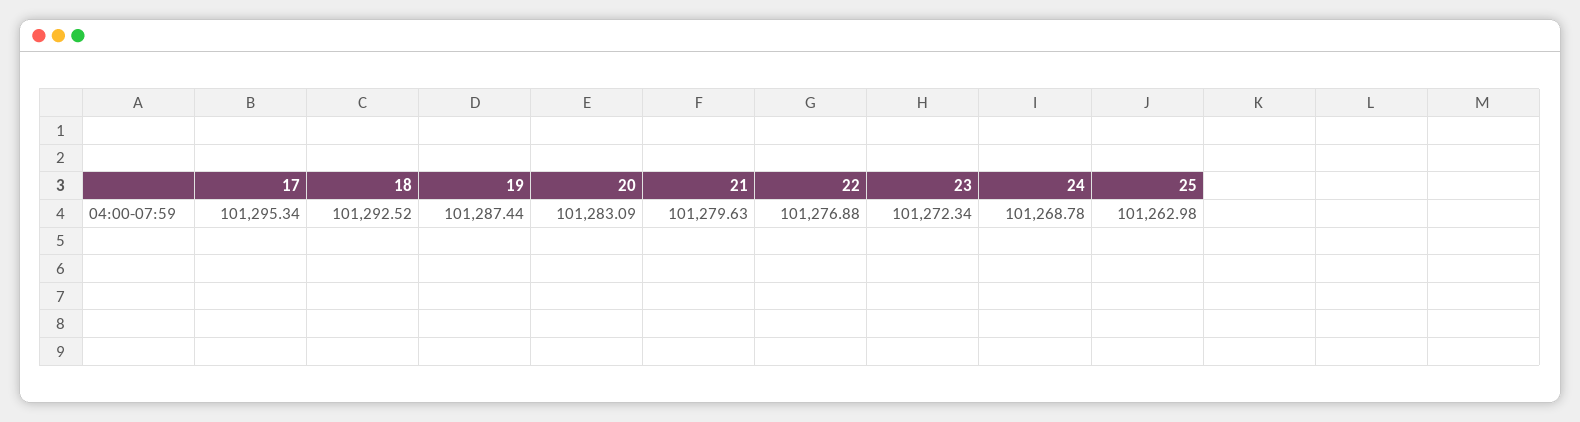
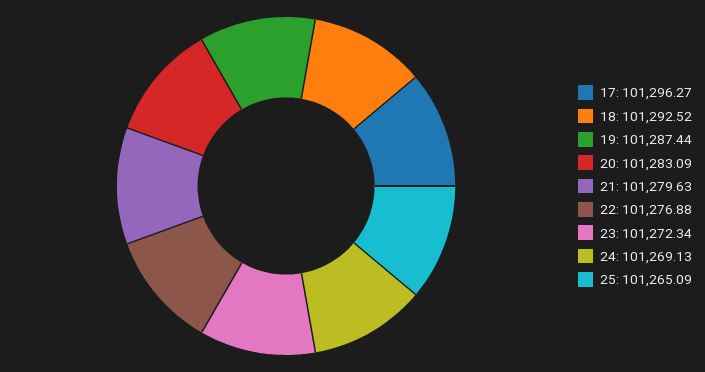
  {
-   "17": 101295.34,
+   "17": 101296.27,
    "18": 101292.52,
    "19": 101287.44,
    "20": 101283.09,
    "21": 101279.63,
    "22": 101276.88,
    "23": 101272.34,
-   "24": 101268.78,
+   "24": 101269.13,
-   "25": 101262.98
+   "25": 101265.09
  }

